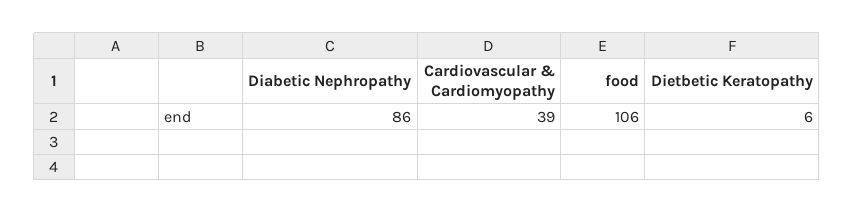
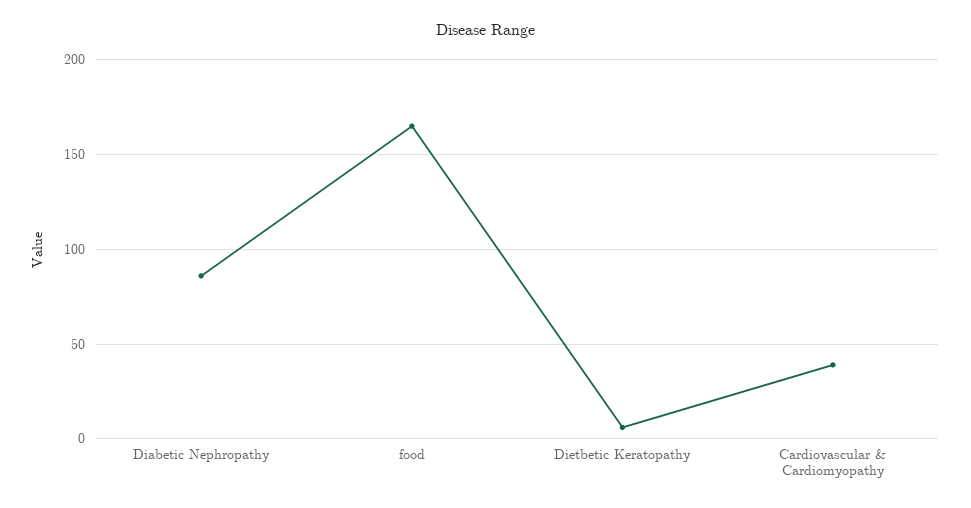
  {
    "Diabetic Nephropathy": 86,
    "Cardiovascular & Cardiomyopathy": 39,
-   "food": 106,
+   "food": 165,
    "Dietbetic Keratopathy": 6
  }

